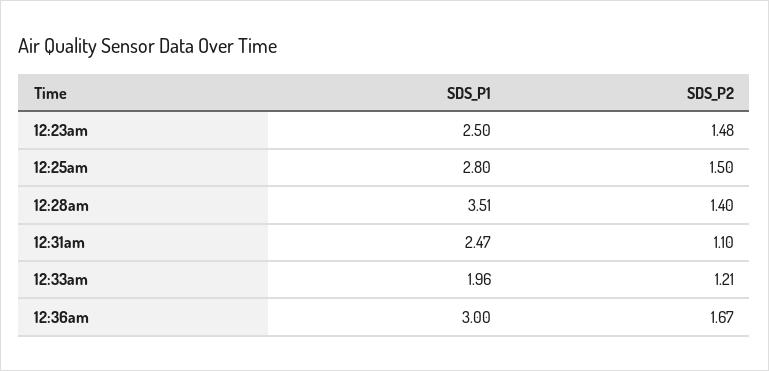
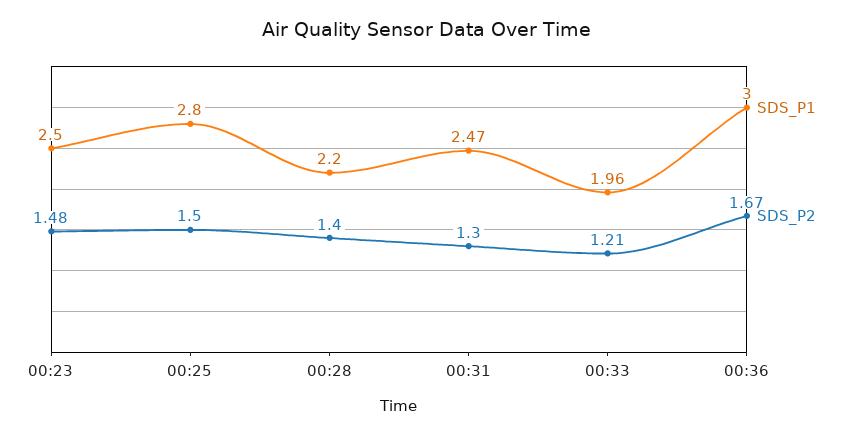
  {
    "SDS_P1": {
      "12:23am": 2.5,
      "12:25am": 2.8,
-     "12:28am": 3.51,
+     "12:28am": 2.2,
      "12:31am": 2.47,
      "12:33am": 1.96,
      "12:36am": 3
    },
    "SDS_P2": {
      "12:23am": 1.48,
      "12:25am": 1.5,
      "12:28am": 1.4,
-     "12:31am": 1.1,
+     "12:31am": 1.3,
      "12:33am": 1.21,
      "12:36am": 1.67
    }
  }

